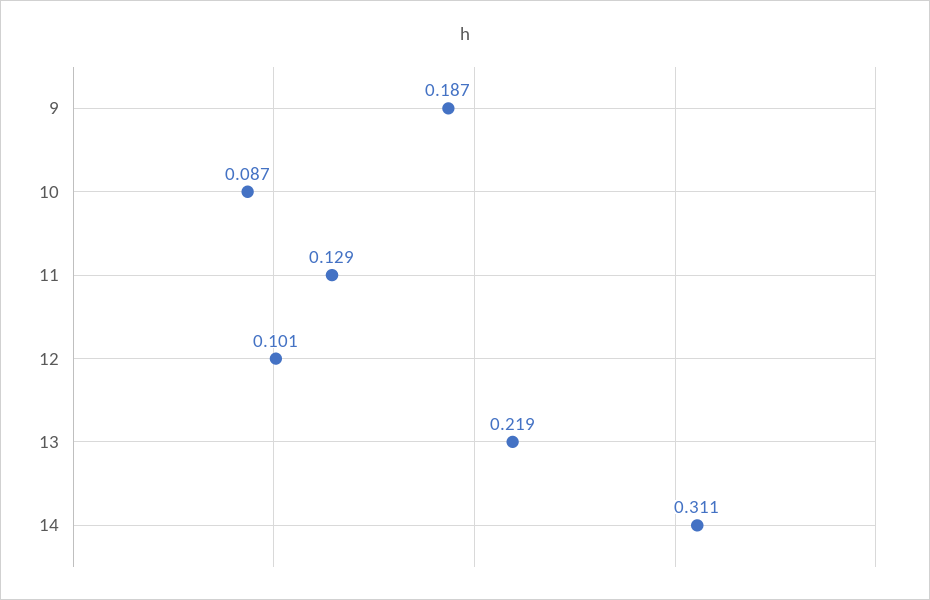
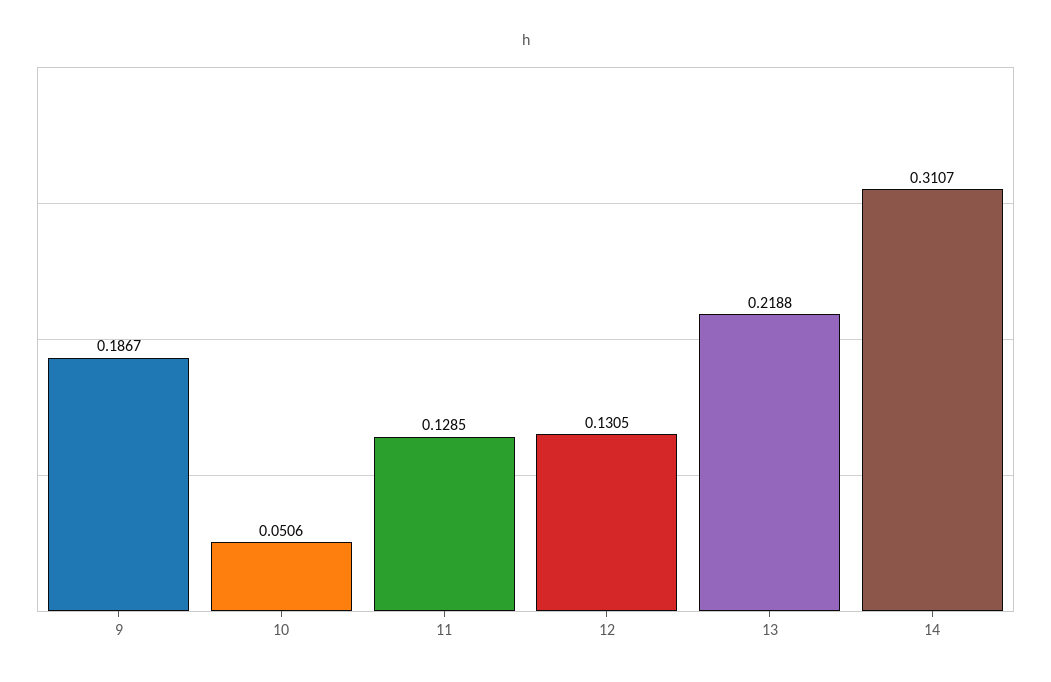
  {
    "9": 0.1867,
-   "10": 0.087,
+   "10": 0.0506,
    "11": 0.1285,
-   "12": 0.101,
+   "12": 0.1305,
    "13": 0.2188,
    "14": 0.3107
  }

